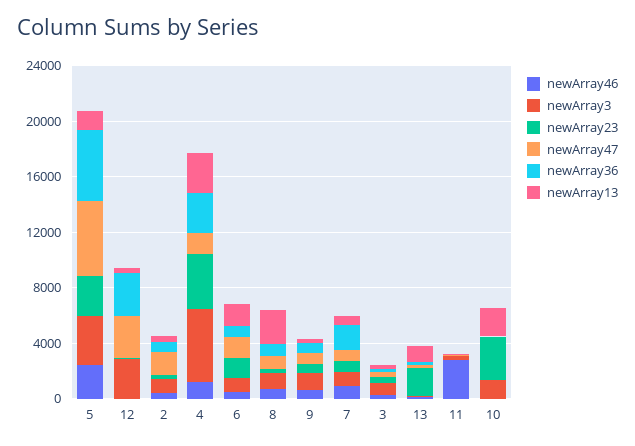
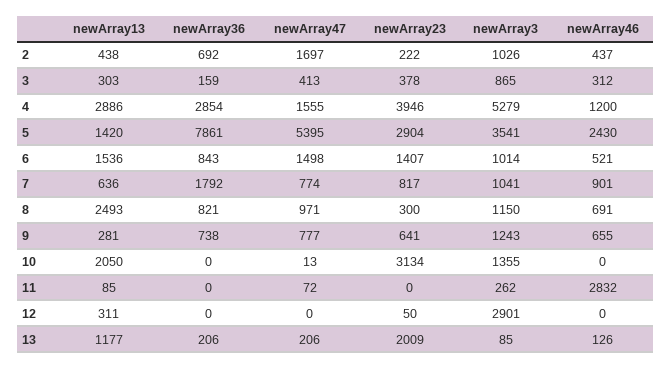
  {
    "newArray46": {
      "5": 2430,
      "12": 0,
      "2": 437,
      "4": 1200,
      "6": 521,
      "8": 691,
      "9": 655,
      "7": 901,
      "3": 312,
      "13": 126,
      "11": 2832,
      "10": 0
    },
    "newArray3": {
      "5": 3541,
      "12": 2901,
      "2": 1026,
      "4": 5279,
      "6": 1014,
      "8": 1150,
      "9": 1243,
      "7": 1041,
      "3": 865,
      "13": 85,
      "11": 262,
      "10": 1355
    },
    "newArray23": {
      "5": 2904,
      "12": 50,
      "2": 222,
      "4": 3946,
      "6": 1407,
      "8": 300,
      "9": 641,
      "7": 817,
      "3": 378,
      "13": 2009,
      "11": 0,
      "10": 3134
    },
    "newArray47": {
      "5": 5395,
-     "12": 3000,
+     "12": 0,
      "2": 1697,
      "4": 1555,
      "6": 1498,
      "8": 971,
      "9": 777,
      "7": 774,
      "3": 413,
      "13": 206,
      "11": 72,
      "10": 13
    },
    "newArray36": {
-     "5": 5000,
+     "5": 7861,
-     "12": 3000,
+     "12": 0,
      "2": 692,
      "4": 2854,
      "6": 843,
      "8": 821,
      "9": 738,
      "7": 1792,
      "3": 159,
      "13": 206,
      "11": 0,
      "10": 0
    },
    "newArray13": {
      "5": 1420,
      "12": 311,
      "2": 438,
      "4": 2886,
      "6": 1536,
      "8": 2493,
      "9": 281,
      "7": 636,
      "3": 303,
      "13": 1177,
      "11": 85,
      "10": 2050
    }
  }

